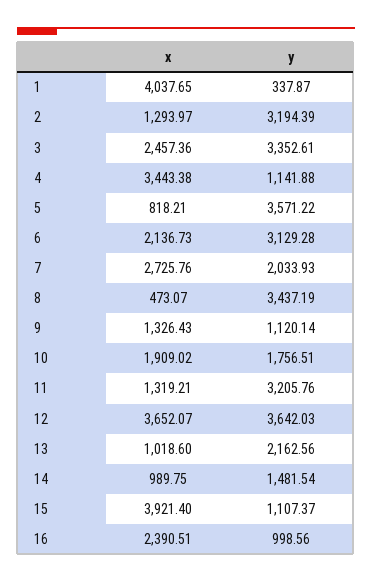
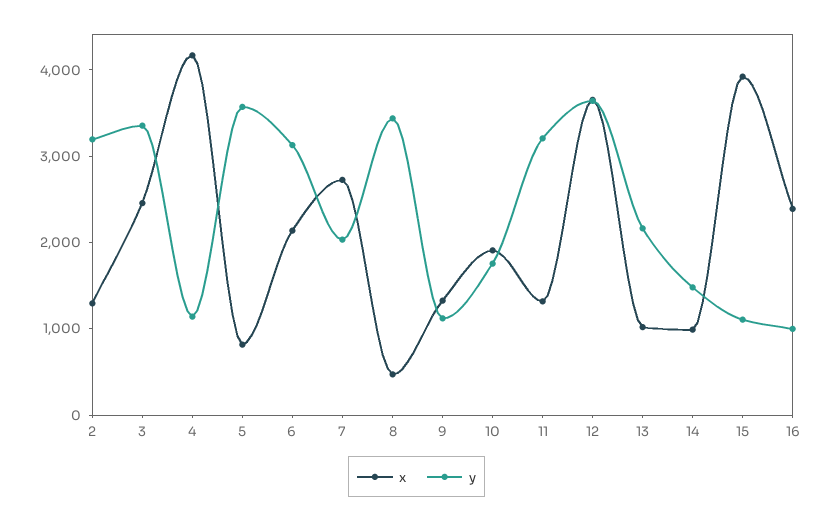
  {
    "x": {
-     "1": 4037.65,
      "2": 1293.97,
      "3": 2457.36,
-     "4": 3443.38,
+     "4": 4200,
      "5": 818.21,
      "6": 2136.73,
      "7": 2725.76,
      "8": 473.07,
      "9": 1326.43,
      "10": 1909.02,
      "11": 1319.21,
      "12": 3652.07,
      "13": 1018.6,
      "14": 989.75,
      "15": 3921.4,
      "16": 2390.51
    },
    "y": {
-     "1": 337.87,
      "2": 3194.39,
      "3": 3352.61,
      "4": 1141.88,
      "5": 3571.22,
      "6": 3129.28,
      "7": 2033.93,
      "8": 3437.19,
      "9": 1120.14,
      "10": 1756.51,
      "11": 3205.76,
      "12": 3642.03,
      "13": 2162.56,
      "14": 1481.54,
      "15": 1107.37,
      "16": 998.56
    }
  }

